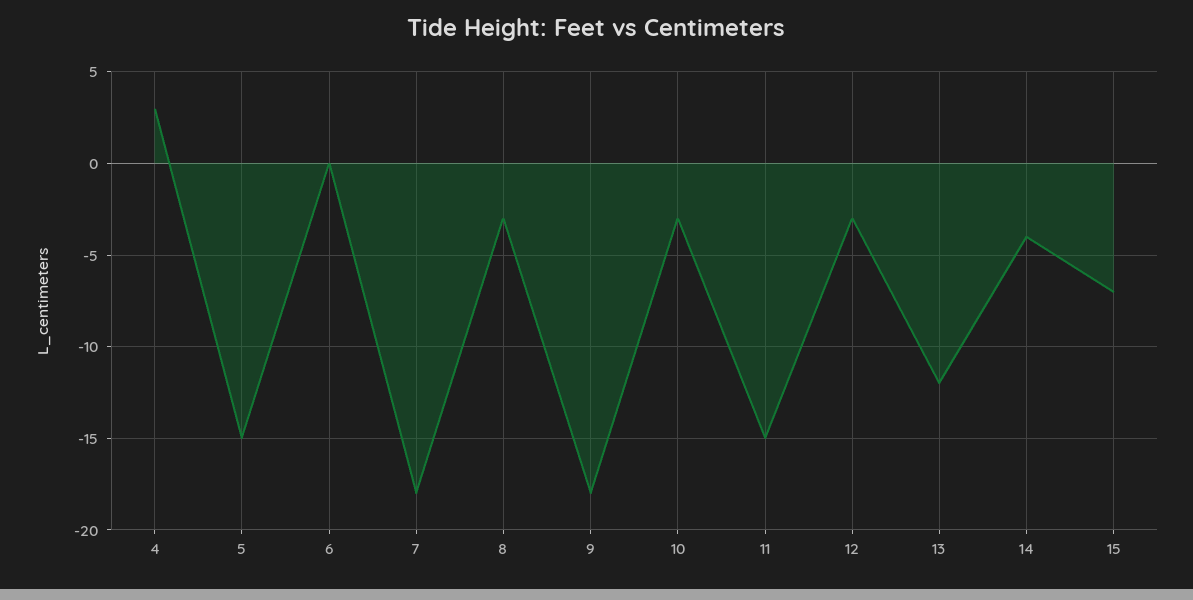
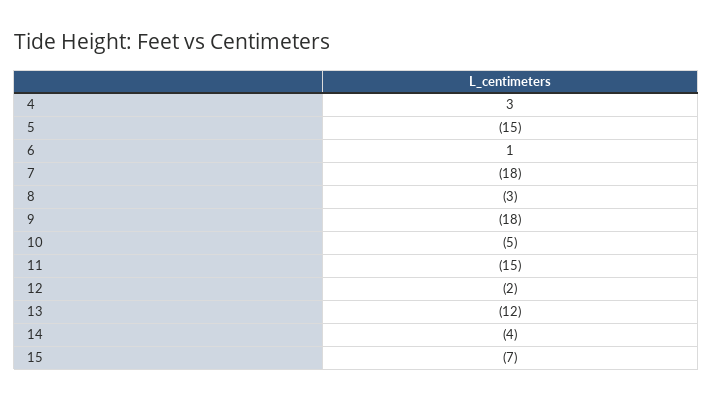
  {
    "4": 3,
    "5": -15,
-   "6": 0,
+   "6": 1,
    "7": -18,
    "8": -3,
    "9": -18,
-   "10": -3,
+   "10": -5,
    "11": -15,
-   "12": -3,
+   "12": -2,
    "13": -12,
    "14": -4,
    "15": -7
  }

